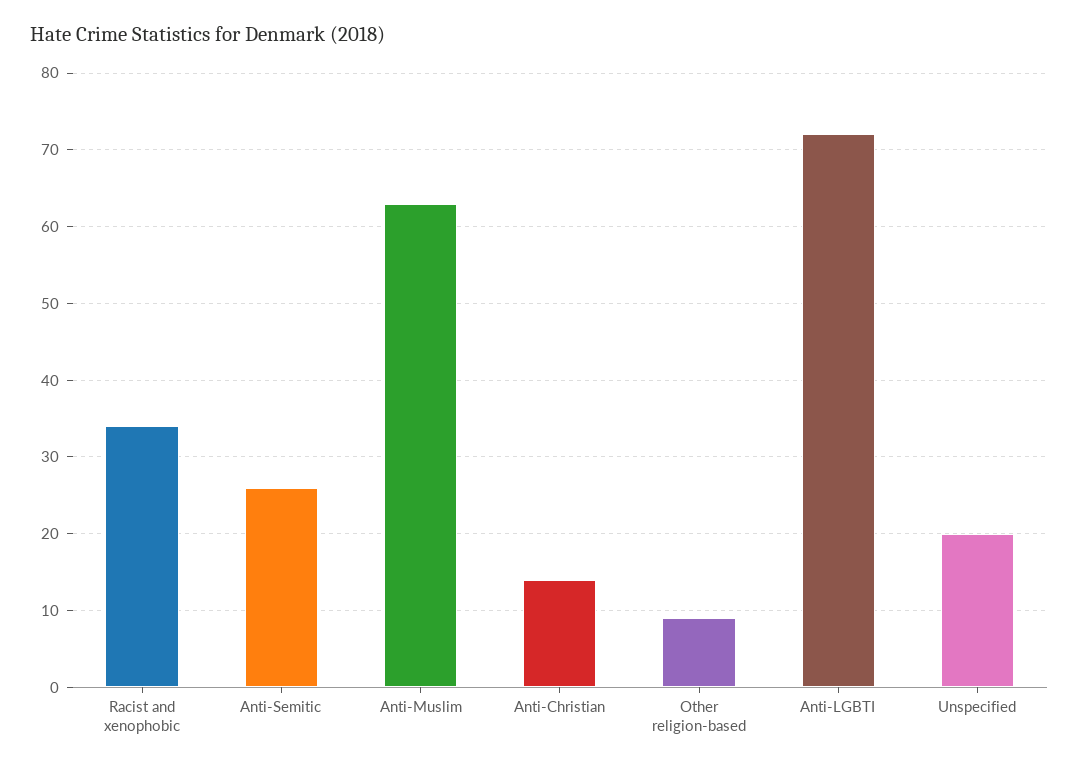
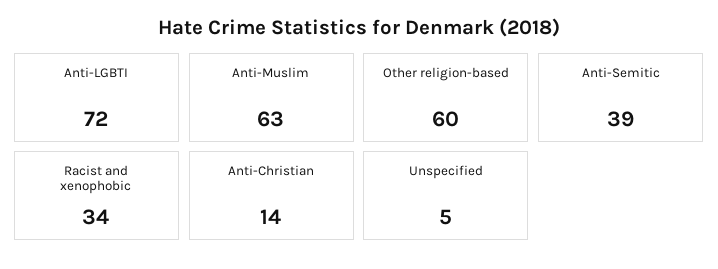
  {
    "Racist and xenophobic": 34,
-   "Anti-Semitic": 26,
+   "Anti-Semitic": 39,
    "Anti-Muslim": 63,
    "Anti-Christian": 14,
-   "Other religion-based": 9,
+   "Other religion-based": 60,
    "Anti-LGBTI": 72,
-   "Unspecified": 20
+   "Unspecified": 5
  }

